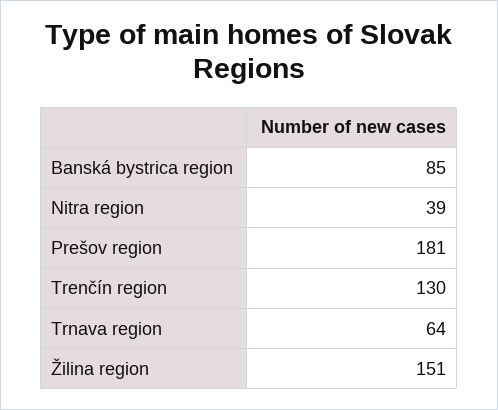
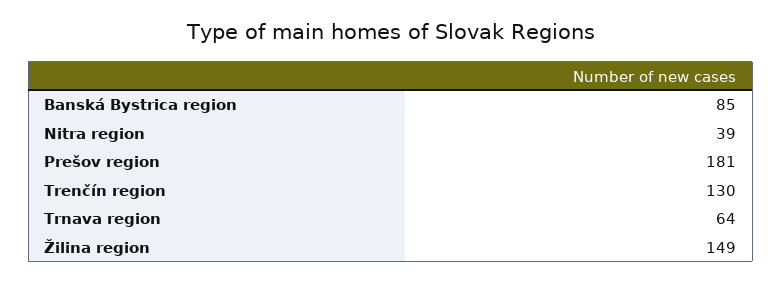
  {
    "Banská bystrica region": 85,
    "Nitra region": 39,
    "Prešov region": 181,
    "Trenčín region": 130,
    "Trnava region": 64,
-   "Žilina region": 151
+   "Žilina region": 149
  }

